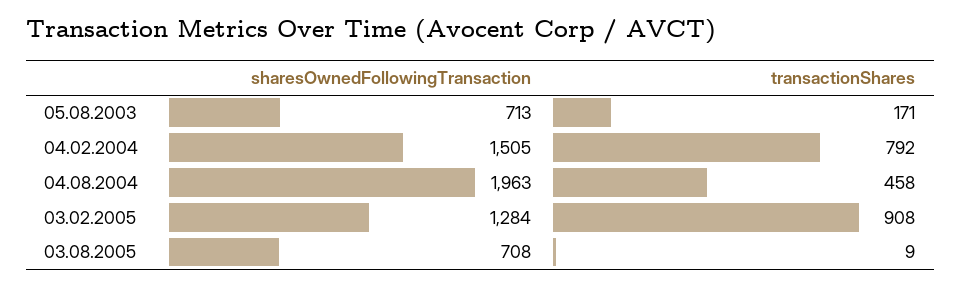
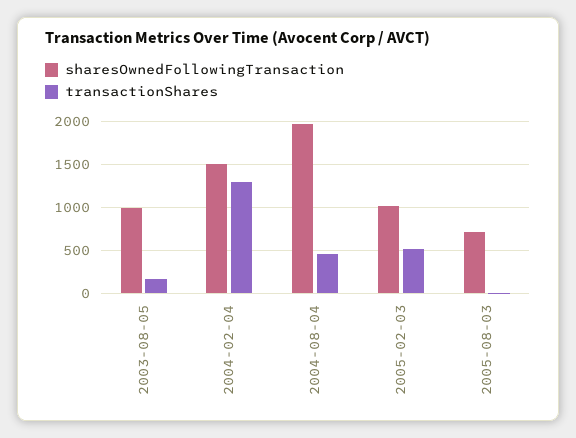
  {
    "sharesOwnedFollowingTransaction": {
-     "05.08.2003": 713,
+     "05.08.2003": 1000,
      "04.02.2004": 1505,
      "04.08.2004": 1963,
-     "03.02.2005": 1284,
+     "03.02.2005": 1000,
      "03.08.2005": 708
    },
    "transactionShares": {
      "05.08.2003": 171,
-     "04.02.2004": 792,
+     "04.02.2004": 1300,
      "04.08.2004": 458,
-     "03.02.2005": 908,
+     "03.02.2005": 500,
      "03.08.2005": 9
    }
  }

